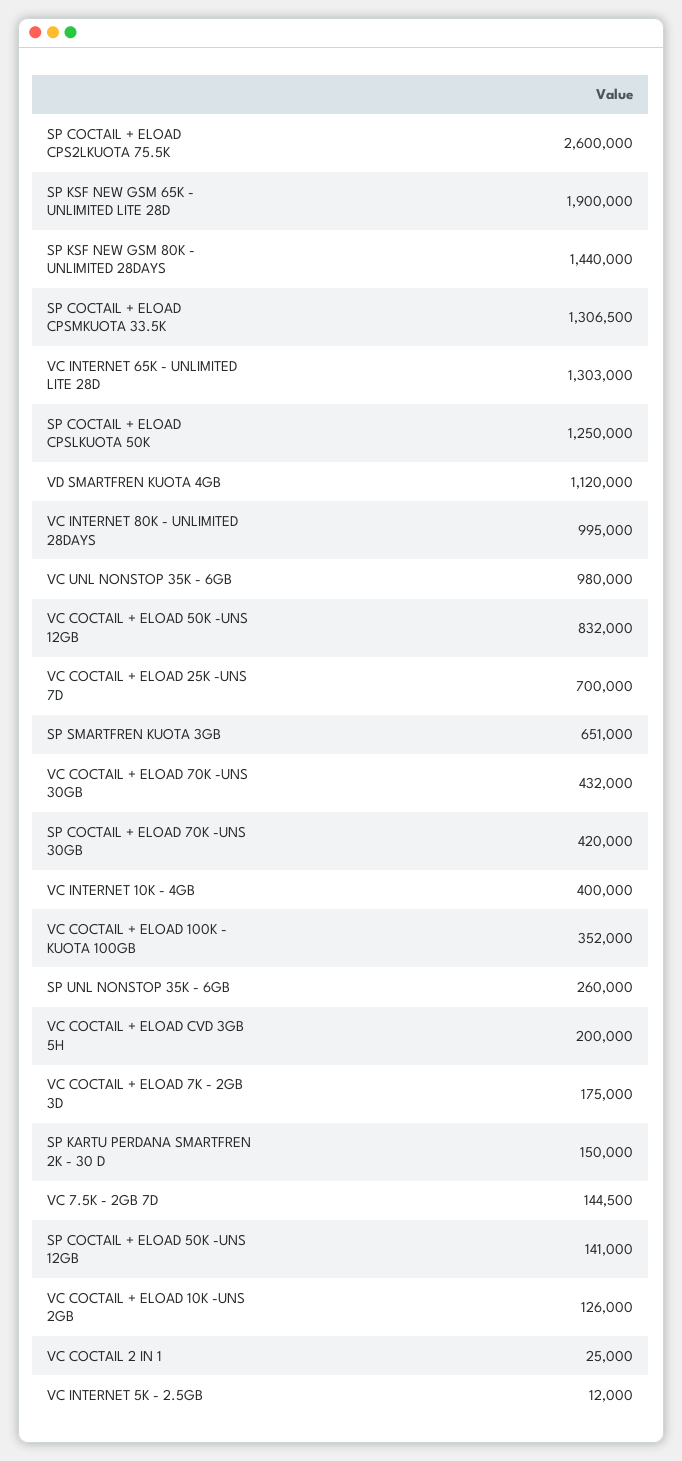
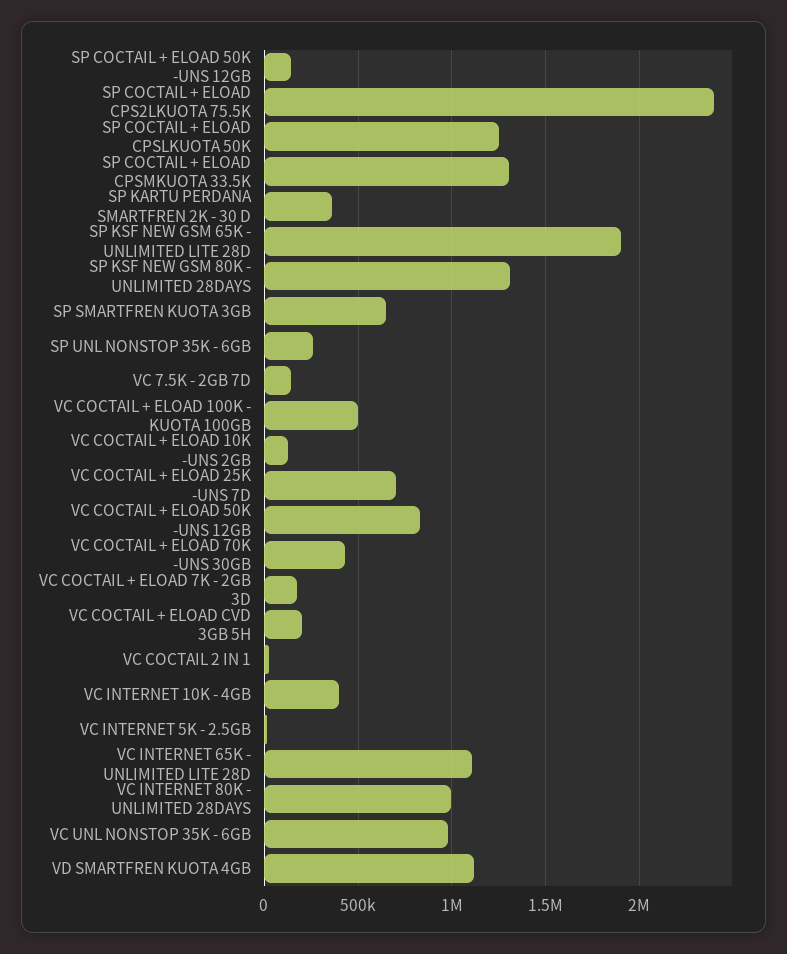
  {
-   "SP COCTAIL + ELOAD CPS2LKUOTA 75.5K": 2600000,
+   "SP COCTAIL + ELOAD CPS2LKUOTA 75.5K": 2400000,
    "SP KSF NEW GSM 65K - UNLIMITED LITE 28D": 1900000,
-   "SP KSF NEW GSM 80K - UNLIMITED 28DAYS": 1440000,
+   "SP KSF NEW GSM 80K - UNLIMITED 28DAYS": 1300000,
    "SP COCTAIL + ELOAD CPSMKUOTA 33.5K": 1306500,
-   "VC INTERNET 65K - UNLIMITED LITE 28D": 1303000,
+   "VC INTERNET 65K - UNLIMITED LITE 28D": 1100000,
    "SP COCTAIL + ELOAD CPSLKUOTA 50K": 1250000,
    "VD SMARTFREN KUOTA 4GB": 1120000,
    "VC INTERNET 80K - UNLIMITED 28DAYS": 995000,
    "VC UNL NONSTOP 35K - 6GB": 980000,
    "VC COCTAIL + ELOAD 50K -UNS 12GB": 832000,
    "VC COCTAIL + ELOAD 25K -UNS 7D": 700000,
    "SP SMARTFREN KUOTA 3GB": 651000,
    "VC COCTAIL + ELOAD 70K -UNS 30GB": 432000,
-   "SP COCTAIL + ELOAD 70K -UNS 30GB": 420000,
    "VC INTERNET 10K - 4GB": 400000,
-   "VC COCTAIL + ELOAD 100K - KUOTA 100GB": 352000,
+   "VC COCTAIL + ELOAD 100K - KUOTA 100GB": 500000,
    "SP UNL NONSTOP 35K - 6GB": 260000,
    "VC COCTAIL + ELOAD CVD 3GB 5H": 200000,
    "VC COCTAIL + ELOAD 7K - 2GB 3D": 175000,
-   "SP KARTU PERDANA SMARTFREN 2K - 30 D": 150000,
+   "SP KARTU PERDANA SMARTFREN 2K - 30 D": 350000,
    "VC 7.5K - 2GB 7D": 144500,
    "SP COCTAIL + ELOAD 50K -UNS 12GB": 141000,
    "VC COCTAIL + ELOAD 10K -UNS 2GB": 126000,
    "VC COCTAIL 2 IN 1": 25000,
    "VC INTERNET 5K - 2.5GB": 12000
  }

